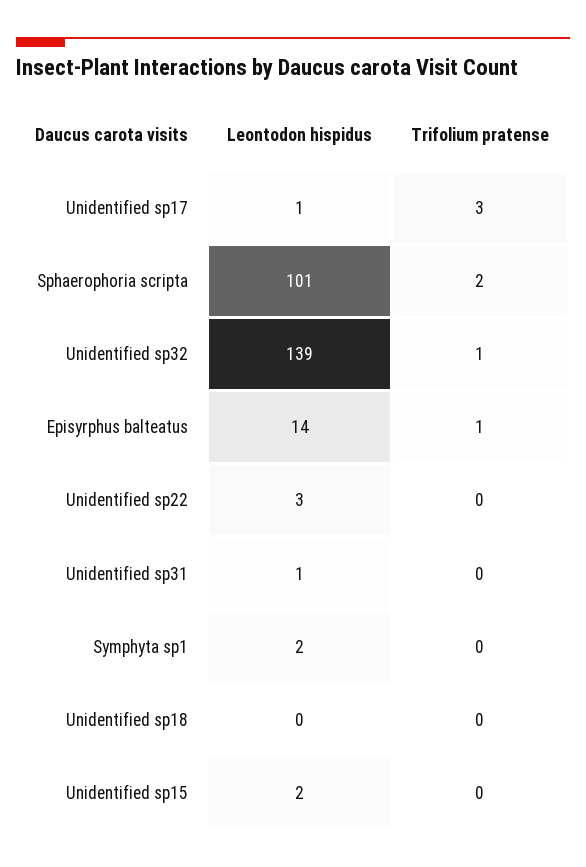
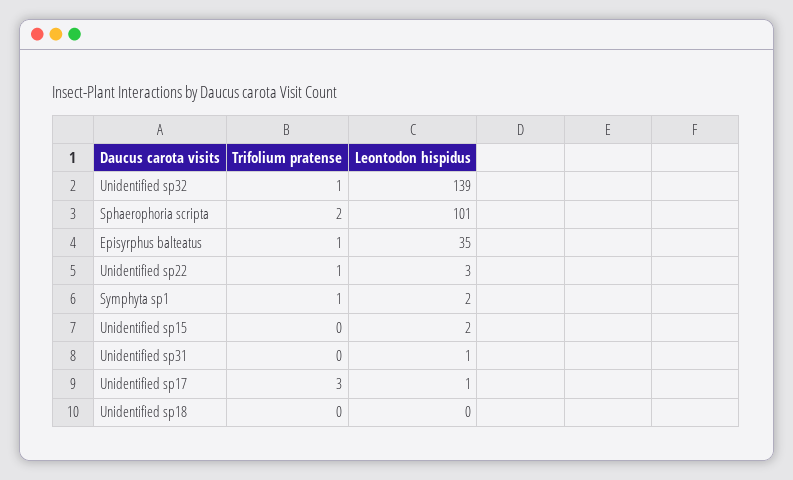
  {
    "Leontodon hispidus": {
      "Unidentified sp17": 1,
      "Sphaerophoria scripta": 101,
      "Unidentified sp32": 139,
-     "Episyrphus balteatus": 14,
+     "Episyrphus balteatus": 35,
      "Unidentified sp22": 3,
      "Unidentified sp31": 1,
      "Symphyta sp1": 2,
      "Unidentified sp18": 0,
      "Unidentified sp15": 2
    },
    "Trifolium pratense": {
      "Unidentified sp17": 3,
      "Sphaerophoria scripta": 2,
      "Unidentified sp32": 1,
      "Episyrphus balteatus": 1,
-     "Unidentified sp22": 0,
+     "Unidentified sp22": 1,
      "Unidentified sp31": 0,
-     "Symphyta sp1": 0,
+     "Symphyta sp1": 1,
      "Unidentified sp18": 0,
      "Unidentified sp15": 0
    }
  }

